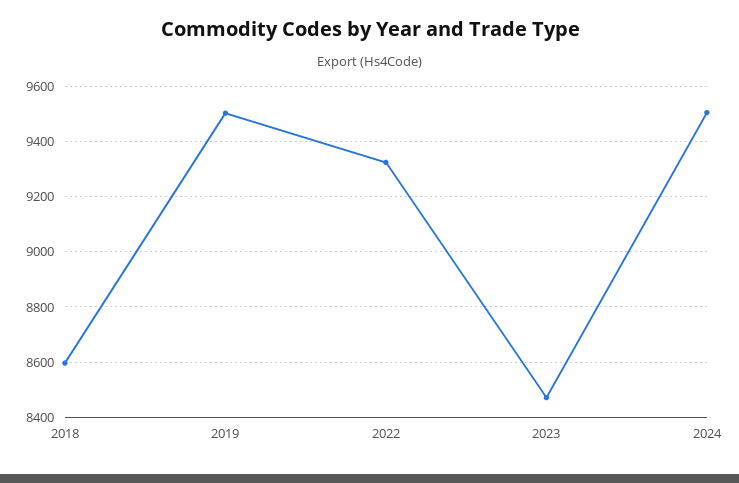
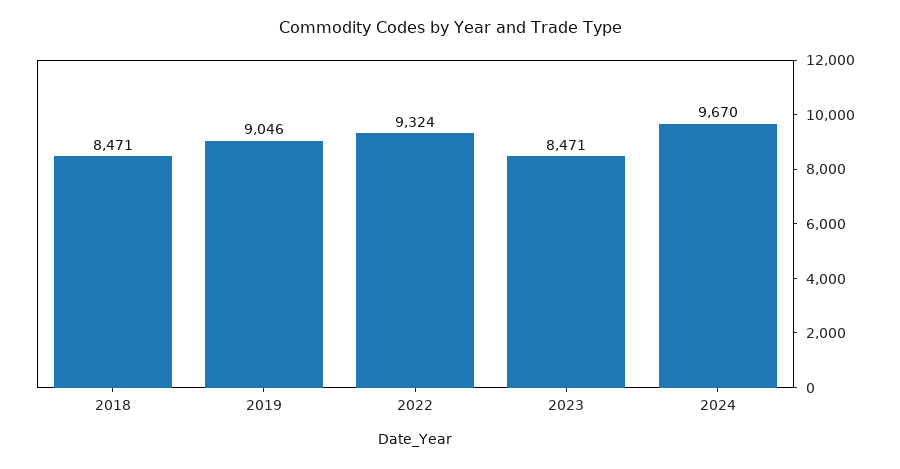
  {
-   "2018": 8600,
+   "2018": 8471,
-   "2019": 9500,
+   "2019": 9046,
    "2022": 9324,
    "2023": 8471,
-   "2024": 9500
+   "2024": 9670
  }

